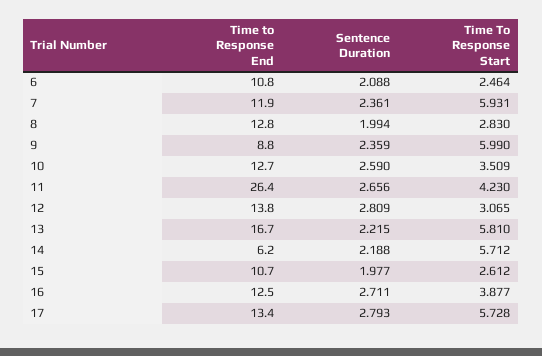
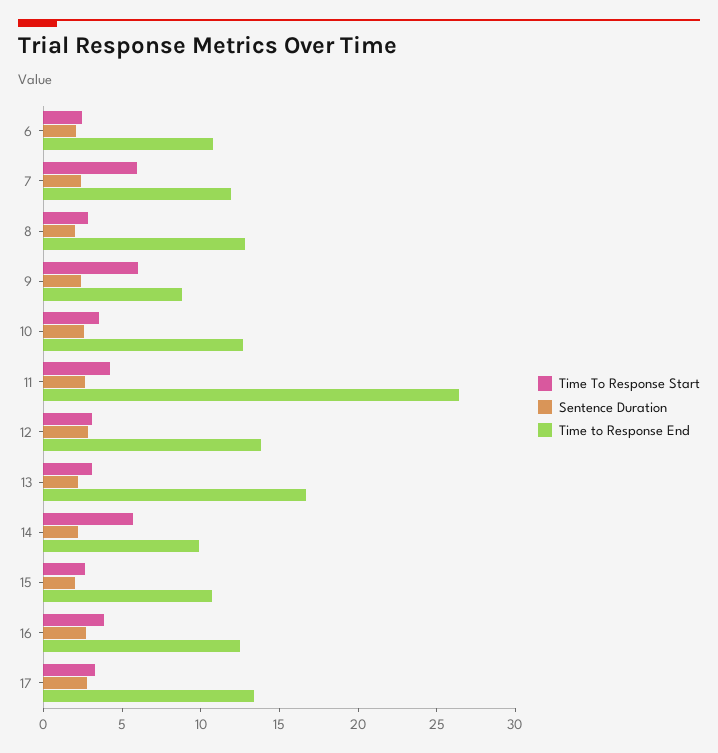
  {
    "Time to Response End": {
      "6": 10.8,
      "7": 11.9,
      "8": 12.8,
      "9": 8.8,
      "10": 12.7,
      "11": 26.4,
      "12": 13.8,
      "13": 16.7,
-     "14": 6.2,
+     "14": 10,
      "15": 10.7,
      "16": 12.5,
      "17": 13.4
    },
    "Sentence Duration": {
      "6": 2.088,
      "7": 2.361,
      "8": 1.994,
      "9": 2.359,
      "10": 2.59,
      "11": 2.656,
      "12": 2.809,
      "13": 2.215,
      "14": 2.188,
      "15": 1.977,
      "16": 2.711,
      "17": 2.793
    },
    "Time To Response Start": {
      "6": 2.464,
      "7": 5.931,
      "8": 2.83,
      "9": 5.99,
      "10": 3.509,
      "11": 4.23,
      "12": 3.065,
-     "13": 5.81,
+     "13": 3,
      "14": 5.712,
      "15": 2.612,
      "16": 3.877,
-     "17": 5.728
+     "17": 3
    }
  }

